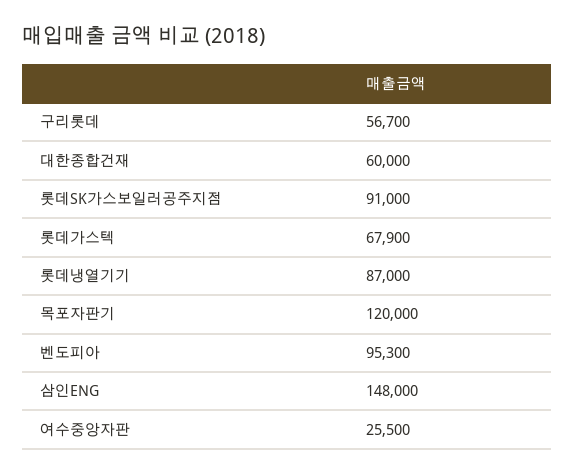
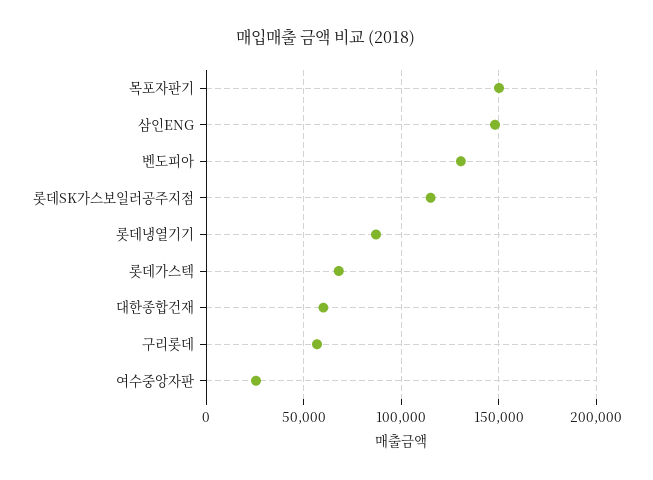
  {
    "구리롯데": 56700,
    "대한종합건재": 60000,
-   "롯데SK가스보일러공주지점": 91000,
+   "롯데SK가스보일러공주지점": 115000,
    "롯데가스텍": 67900,
    "롯데냉열기기": 87000,
-   "목포자판기": 120000,
+   "목포자판기": 150000,
-   "벤도피아": 95300,
+   "벤도피아": 130000,
    "삼인ENG": 148000,
    "여수중앙자판": 25500
  }

